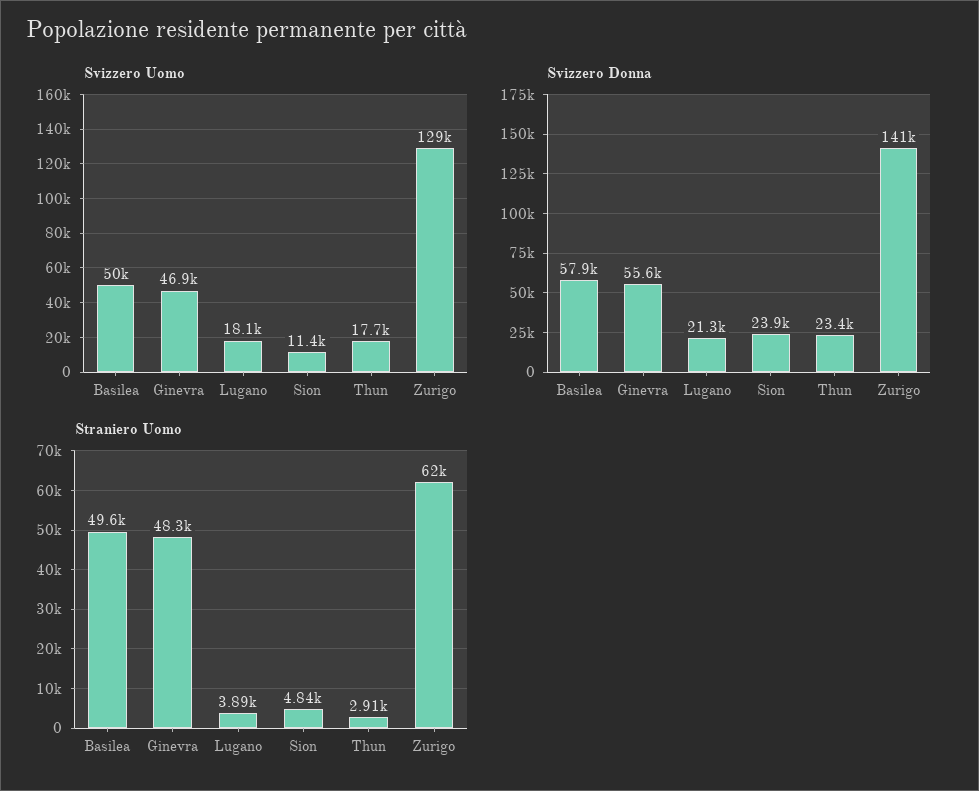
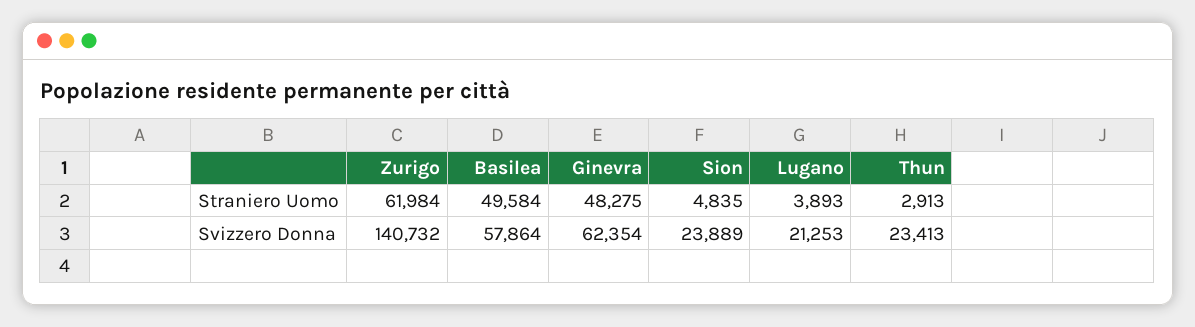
  {
-   "Svizzero Uomo": {
-     "Basilea": 50000,
-     "Ginevra": 46900,
-     "Lugano": 18100,
-     "Sion": 11400,
-     "Thun": 17700,
-     "Zurigo": 129000
-   },
    "Svizzero Donna": {
      "Basilea": 57864,
-     "Ginevra": 55600,
+     "Ginevra": 62354,
      "Lugano": 21253,
      "Sion": 23889,
      "Thun": 23413,
      "Zurigo": 140732
    },
    "Straniero Uomo": {
      "Basilea": 49584,
      "Ginevra": 48275,
      "Lugano": 3893,
      "Sion": 4835,
      "Thun": 2913,
      "Zurigo": 61984
    }
  }

